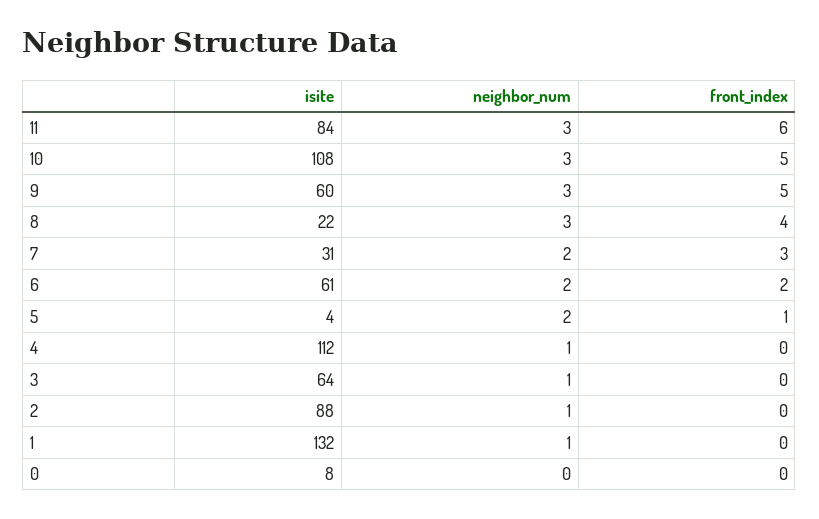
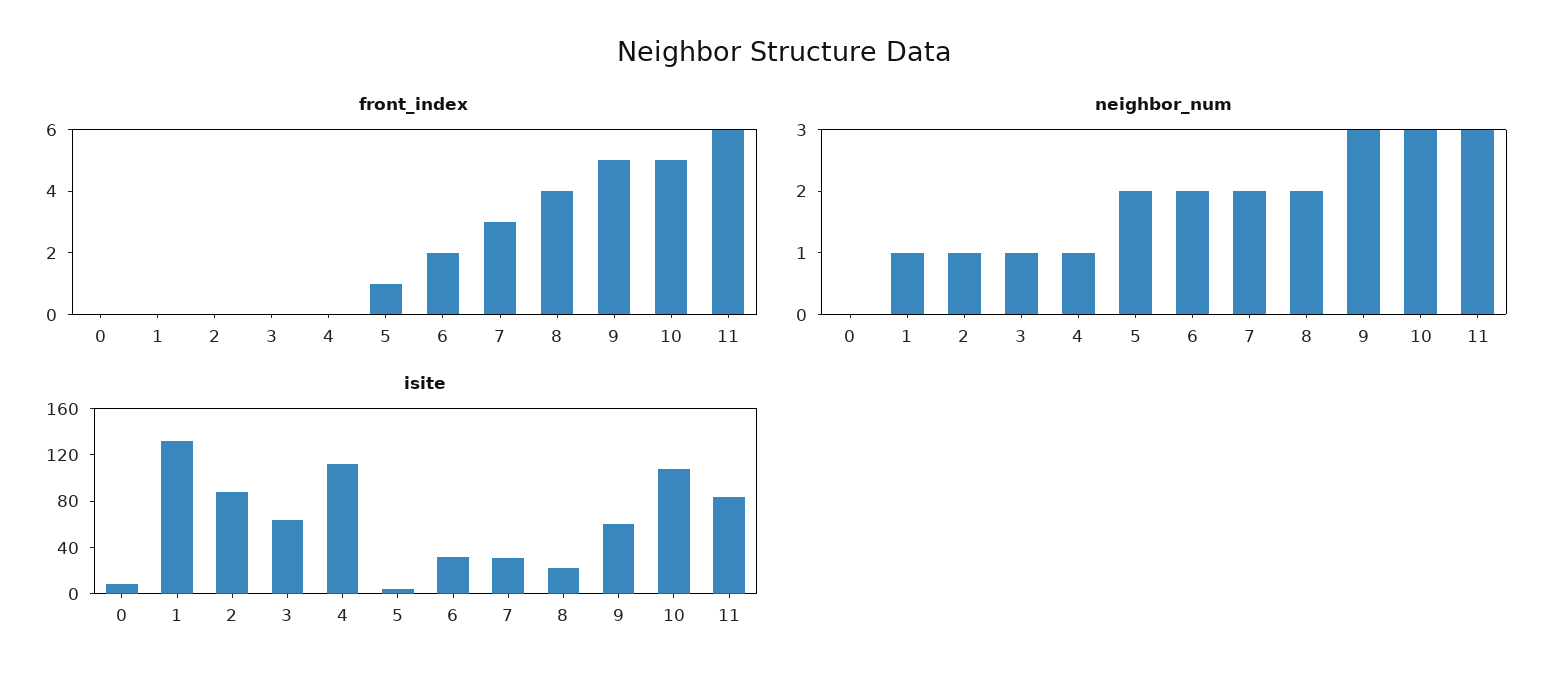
  {
    "isite": {
      "11": 84,
      "10": 108,
      "9": 60,
      "8": 22,
      "7": 31,
-     "6": 61,
+     "6": 30,
      "5": 4,
      "4": 112,
      "3": 64,
      "2": 88,
      "1": 132,
      "0": 8
    },
    "neighbor_num": {
      "11": 3,
      "10": 3,
      "9": 3,
-     "8": 3,
+     "8": 2,
      "7": 2,
      "6": 2,
      "5": 2,
      "4": 1,
      "3": 1,
      "2": 1,
      "1": 1,
      "0": 0
    },
    "front_index": {
      "11": 6,
      "10": 5,
      "9": 5,
      "8": 4,
      "7": 3,
      "6": 2,
      "5": 1,
      "4": 0,
      "3": 0,
      "2": 0,
      "1": 0,
      "0": 0
    }
  }

